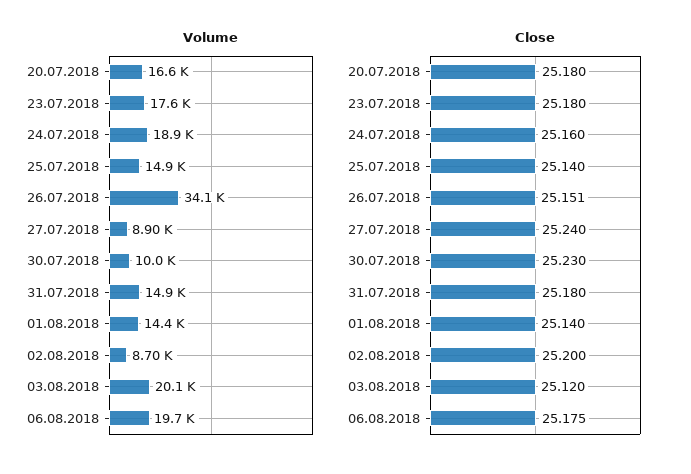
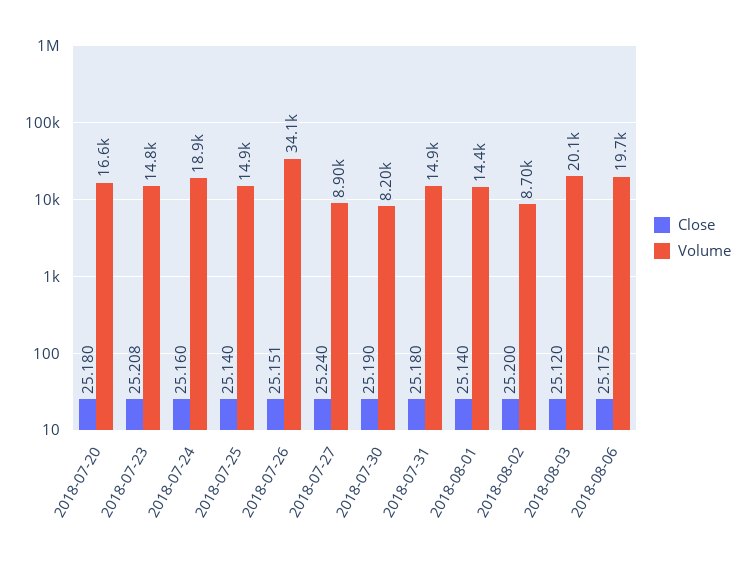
  {
    "Volume": {
      "20.07.2018": 16600,
-     "23.07.2018": 17600,
+     "23.07.2018": 14800,
      "24.07.2018": 18900,
      "25.07.2018": 14900,
      "26.07.2018": 34100,
      "27.07.2018": 8900,
-     "30.07.2018": 10000,
+     "30.07.2018": 8200,
      "31.07.2018": 14900,
      "01.08.2018": 14400,
      "02.08.2018": 8700,
      "03.08.2018": 20100,
      "06.08.2018": 19700
    },
    "Close": {
      "20.07.2018": 25.18,
-     "23.07.2018": 25.18,
+     "23.07.2018": 25.208,
      "24.07.2018": 25.16,
      "25.07.2018": 25.14,
      "26.07.2018": 25.151,
      "27.07.2018": 25.24,
-     "30.07.2018": 25.23,
+     "30.07.2018": 25.19,
      "31.07.2018": 25.18,
      "01.08.2018": 25.14,
      "02.08.2018": 25.2,
      "03.08.2018": 25.12,
      "06.08.2018": 25.175
    }
  }

